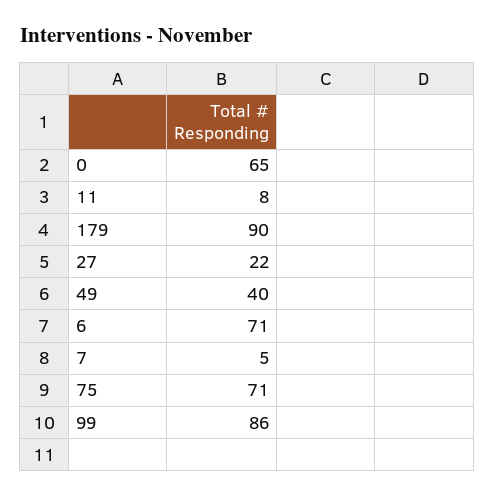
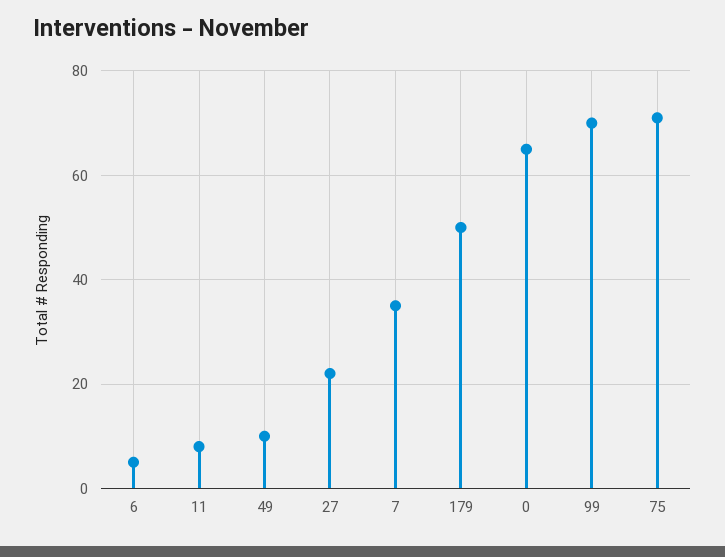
  {
    "0": 65,
    "11": 8,
-   "179": 90,
+   "179": 50,
    "27": 22,
-   "49": 40,
+   "49": 10,
-   "6": 71,
+   "6": 5,
-   "7": 5,
+   "7": 35,
    "75": 71,
-   "99": 86
+   "99": 70
  }

